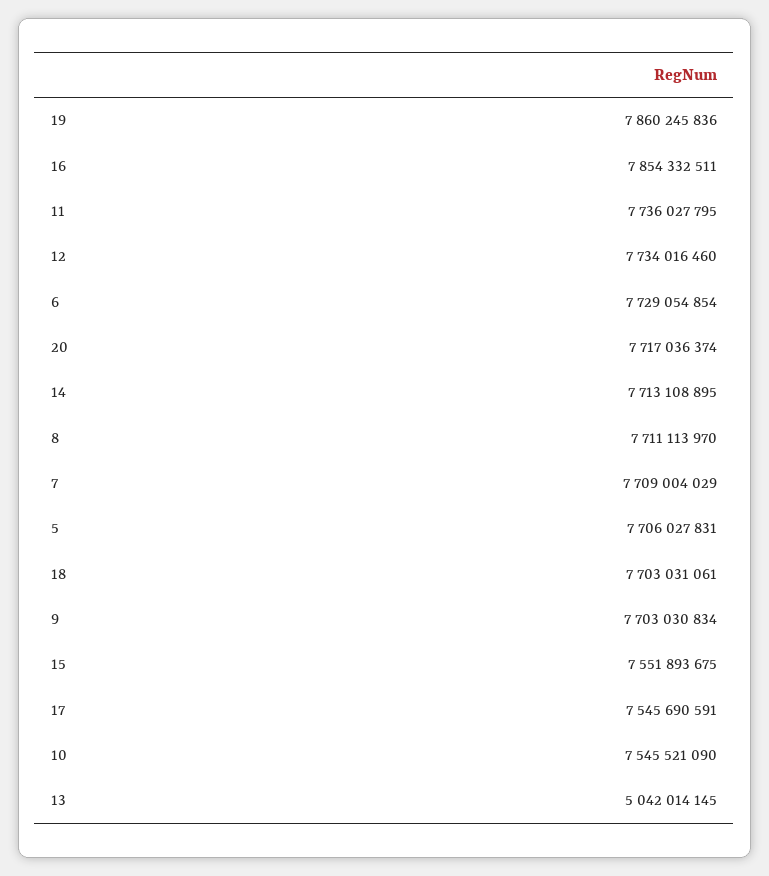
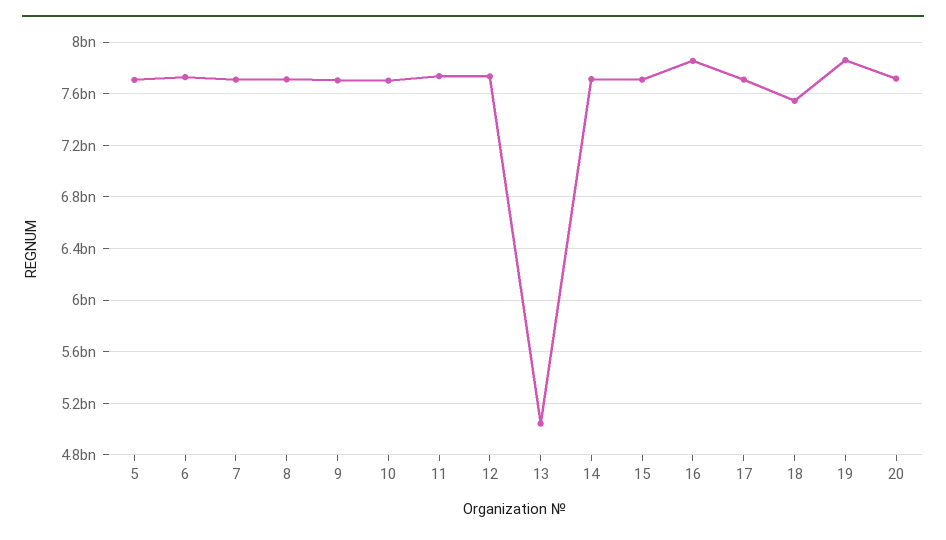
  {
    "19": 7860245836,
    "16": 7854332511,
    "11": 7736027795,
    "12": 7734016460,
    "6": 7729054854,
    "20": 7717036374,
    "14": 7713108895,
    "8": 7711113970,
    "7": 7709004029,
    "5": 7706027831,
-   "18": 7703031061,
+   "18": 7550000000,
    "9": 7703030834,
-   "15": 7551893675,
+   "15": 7700000000,
-   "17": 7545690591,
+   "17": 7700000000,
-   "10": 7545521090,
+   "10": 7700000000,
    "13": 5042014145
  }

